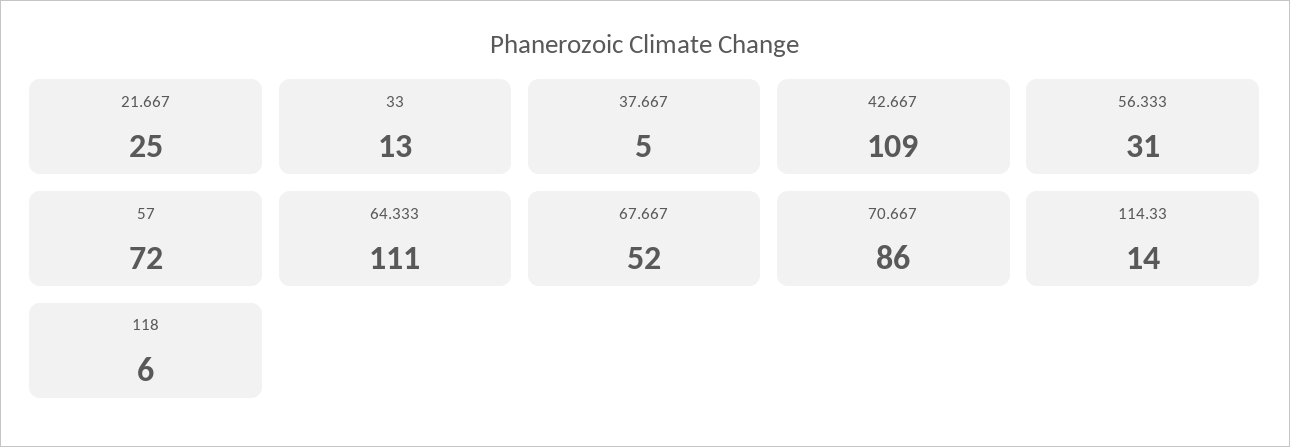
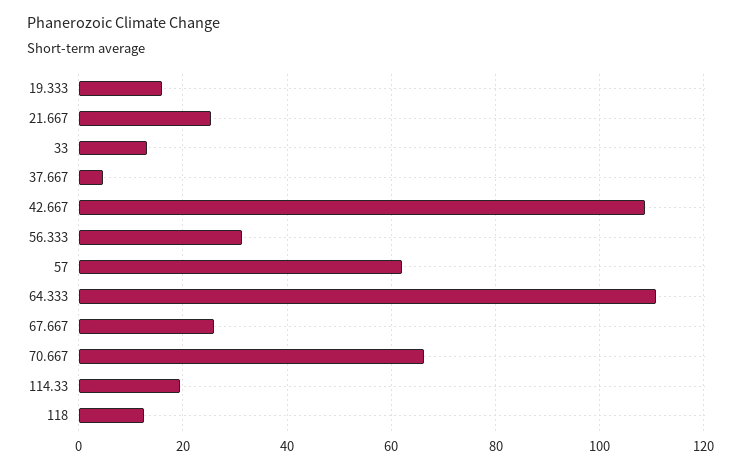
  {
    "21.667": 25,
    "33": 13,
    "37.667": 5,
    "42.667": 109,
    "56.333": 31,
-   "57": 72,
+   "57": 62,
    "64.333": 111,
-   "67.667": 52,
+   "67.667": 26,
-   "70.667": 86,
+   "70.667": 66,
-   "114.33": 14,
+   "114.33": 20,
-   "118": 6
+   "118": 12,
+   "19.333": 16
  }

